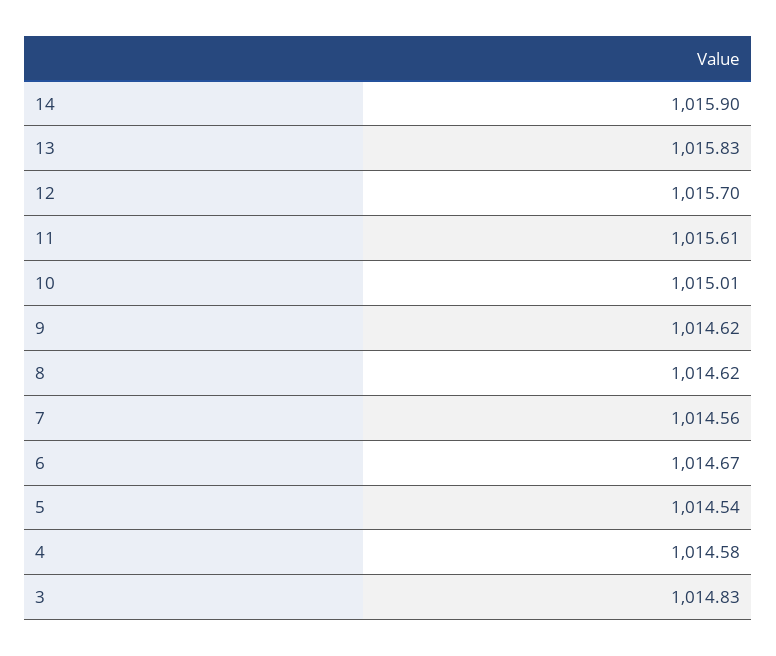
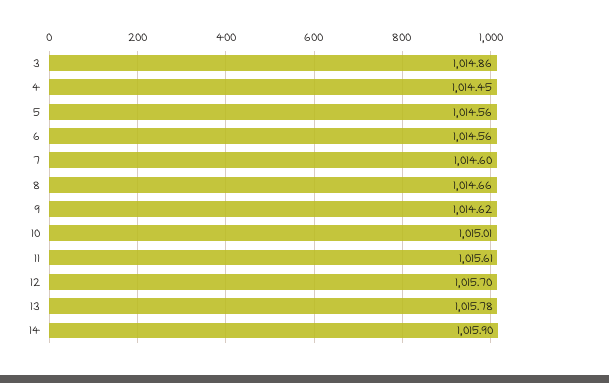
  {
    "14": 1015.9,
-   "13": 1015.83,
+   "13": 1015.78,
    "12": 1015.7,
    "11": 1015.61,
    "10": 1015.01,
    "9": 1014.62,
-   "8": 1014.62,
+   "8": 1014.66,
-   "7": 1014.56,
+   "7": 1014.6,
-   "6": 1014.67,
+   "6": 1014.56,
-   "5": 1014.54,
+   "5": 1014.56,
-   "4": 1014.58,
+   "4": 1014.45,
-   "3": 1014.83
+   "3": 1014.86
  }

